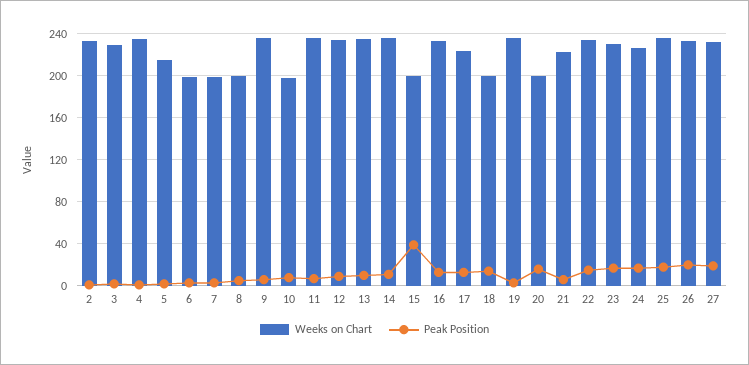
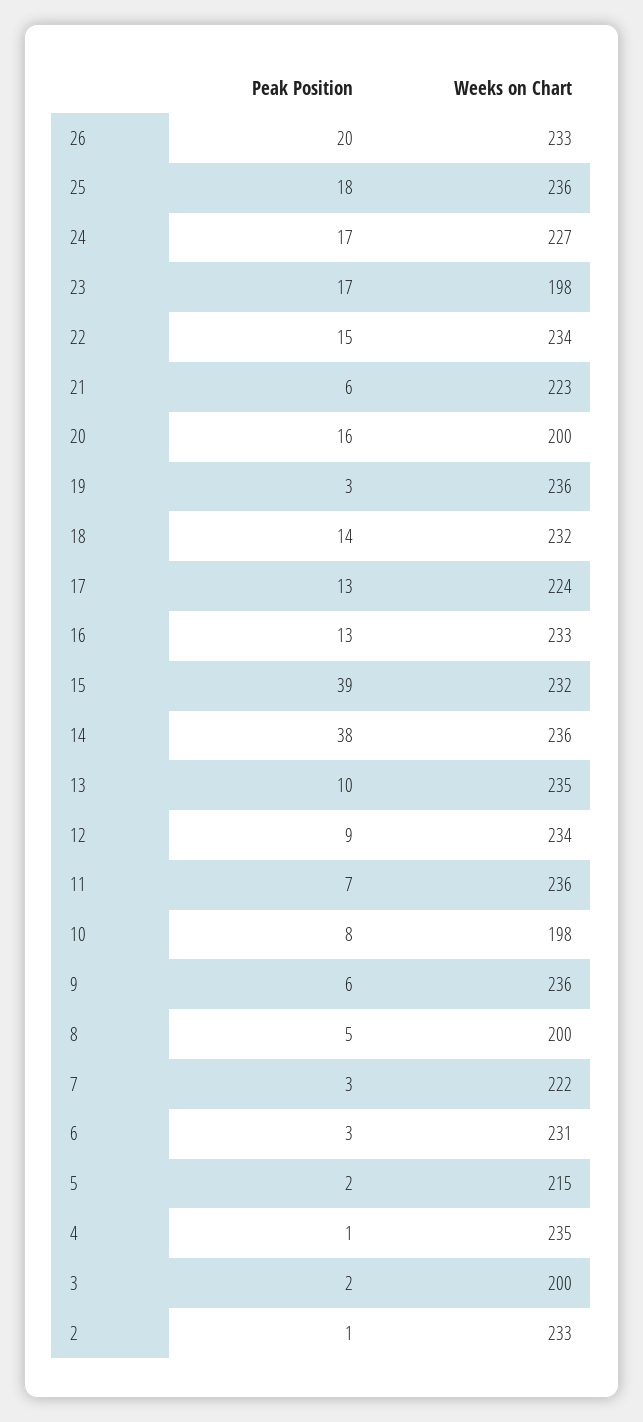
  {
    "Weeks on Chart": {
      "2": 233,
-     "3": 230,
+     "3": 200,
      "4": 235,
      "5": 215,
-     "6": 200,
+     "6": 231,
-     "7": 200,
+     "7": 222,
      "8": 200,
      "9": 236,
      "10": 198,
      "11": 236,
      "12": 234,
      "13": 235,
      "14": 236,
-     "15": 200,
+     "15": 232,
      "16": 233,
      "17": 224,
-     "18": 200,
+     "18": 232,
      "19": 236,
      "20": 200,
      "21": 223,
      "22": 234,
-     "23": 230,
+     "23": 198,
      "24": 227,
      "25": 236,
-     "26": 233,
+     "26": 233
-     "27": 230
    },
    "Peak Position": {
      "2": 1,
      "3": 2,
      "4": 1,
      "5": 2,
      "6": 3,
      "7": 3,
      "8": 5,
      "9": 6,
      "10": 8,
      "11": 7,
      "12": 9,
      "13": 10,
-     "14": 10,
+     "14": 38,
      "15": 39,
      "16": 13,
      "17": 13,
      "18": 14,
      "19": 3,
      "20": 16,
      "21": 6,
      "22": 15,
      "23": 17,
      "24": 17,
      "25": 18,
-     "26": 20,
+     "26": 20
-     "27": 20
    }
  }

